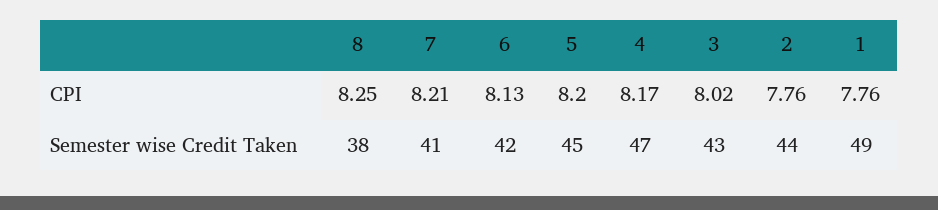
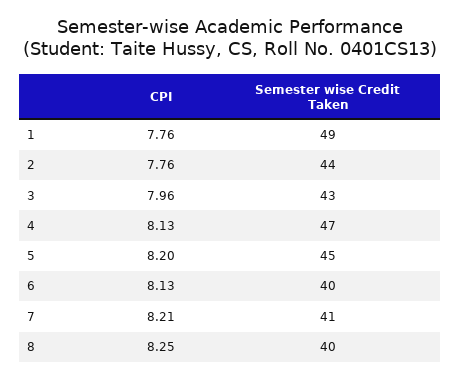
  {
    "8": {
      "CPI": 8.25,
-     "Semester wise Credit Taken": 38
+     "Semester wise Credit Taken": 40
    },
    "7": {
      "CPI": 8.21,
      "Semester wise Credit Taken": 41
    },
    "6": {
      "CPI": 8.13,
-     "Semester wise Credit Taken": 42
+     "Semester wise Credit Taken": 40
    },
    "5": {
      "CPI": 8.2,
      "Semester wise Credit Taken": 45
    },
    "4": {
-     "CPI": 8.17,
+     "CPI": 8.13,
      "Semester wise Credit Taken": 47
    },
    "3": {
-     "CPI": 8.02,
+     "CPI": 7.96,
      "Semester wise Credit Taken": 43
    },
    "2": {
      "CPI": 7.76,
      "Semester wise Credit Taken": 44
    },
    "1": {
      "CPI": 7.76,
      "Semester wise Credit Taken": 49
    }
  }

